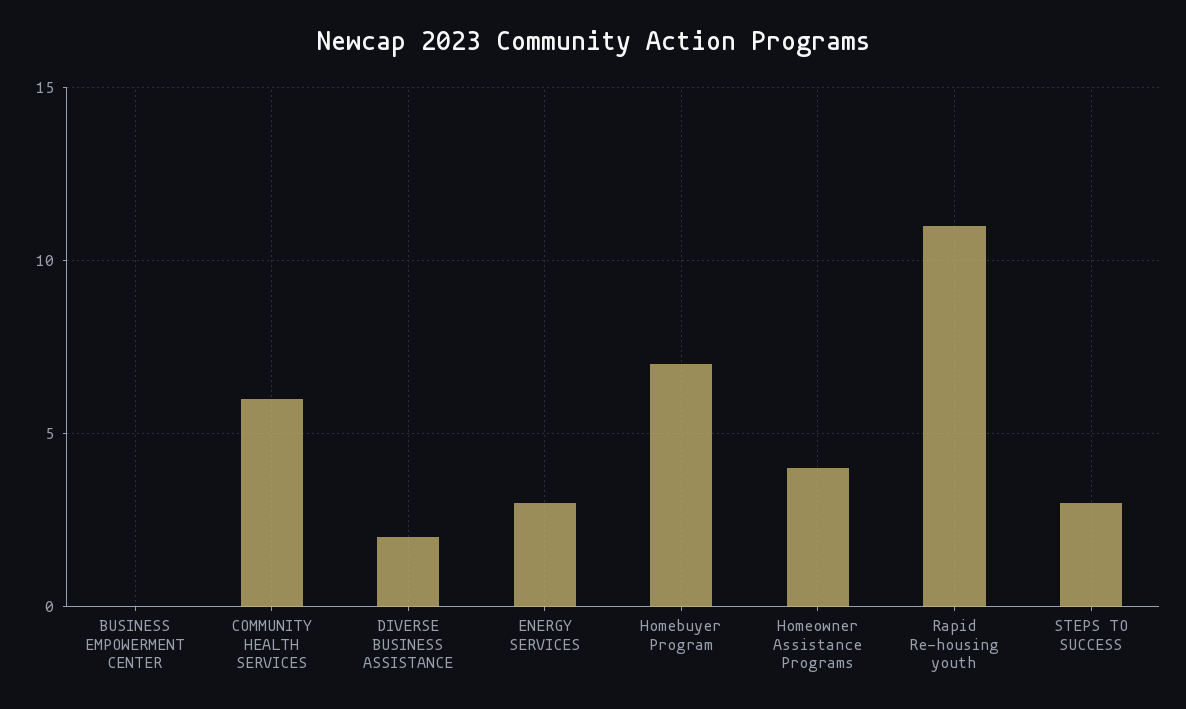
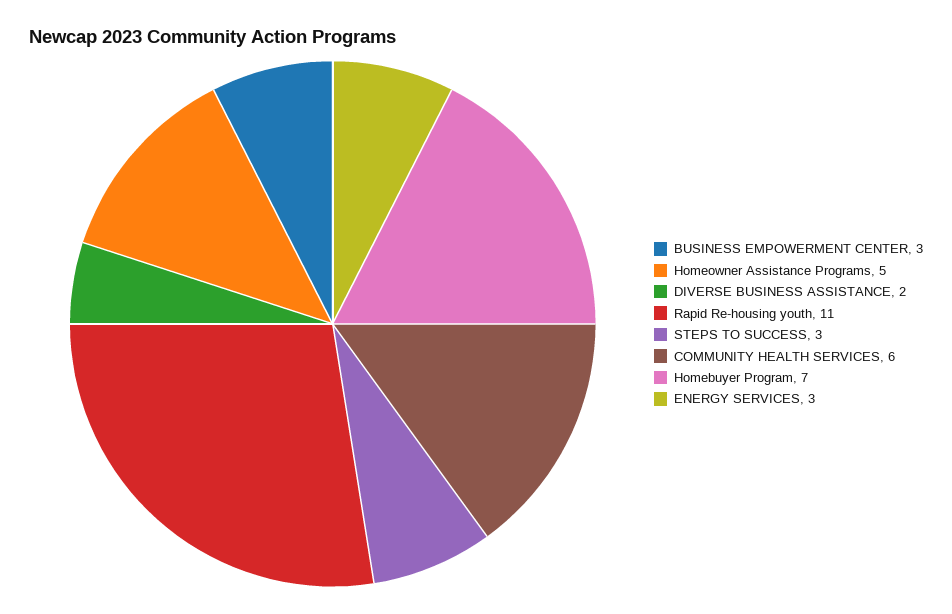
  {
-   "BUSINESS EMPOWERMENT CENTER": 0,
+   "BUSINESS EMPOWERMENT CENTER": 3,
    "COMMUNITY HEALTH SERVICES": 6,
    "DIVERSE BUSINESS ASSISTANCE": 2,
    "ENERGY SERVICES": 3,
    "Homebuyer Program": 7,
-   "Homeowner Assistance Programs": 4,
+   "Homeowner Assistance Programs": 5,
    "Rapid Re-housing youth": 11,
    "STEPS TO SUCCESS": 3
  }

